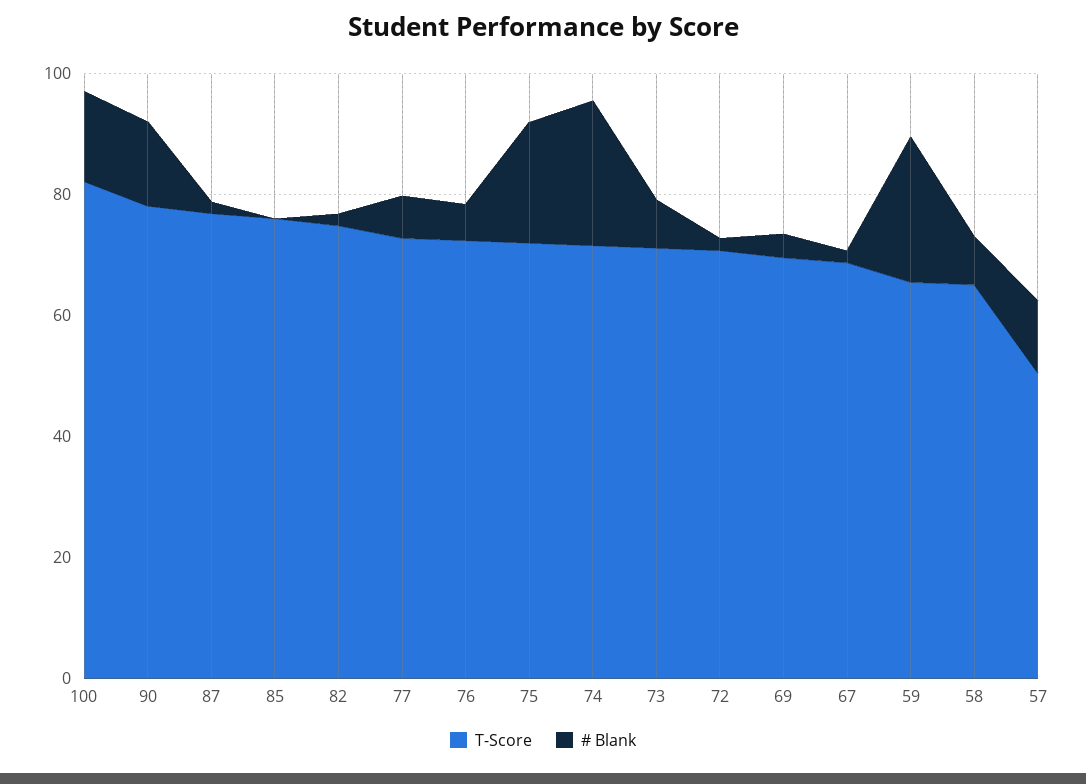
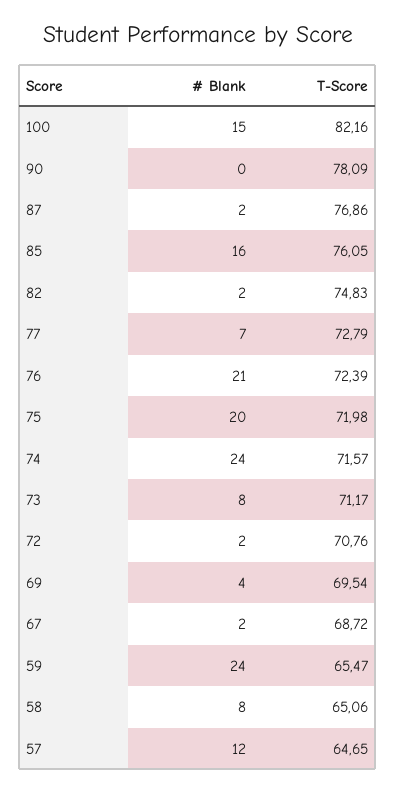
  {
    "T-Score": {
      "100": 82.16,
      "90": 78.09,
      "87": 76.86,
      "85": 76.05,
      "82": 74.83,
      "77": 72.79,
      "76": 72.39,
      "75": 71.98,
      "74": 71.57,
      "73": 71.17,
      "72": 70.76,
      "69": 69.54,
      "67": 68.72,
      "59": 65.47,
      "58": 65.06,
-     "57": 50
+     "57": 64.65
    },
    "# Blank": {
      "100": 15,
-     "90": 15,
+     "90": 0,
      "87": 2,
-     "85": 0,
+     "85": 16,
      "82": 2,
      "77": 7,
-     "76": 5,
+     "76": 21,
      "75": 20,
      "74": 24,
      "73": 8,
      "72": 2,
      "69": 4,
      "67": 2,
      "59": 24,
      "58": 8,
      "57": 12
    }
  }

